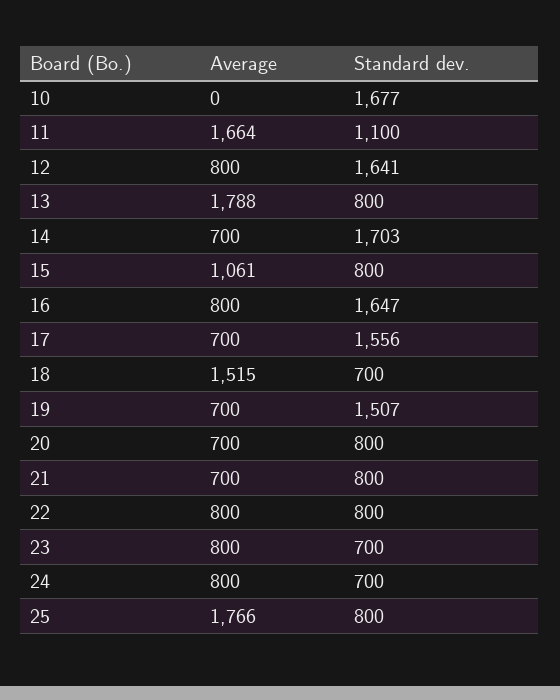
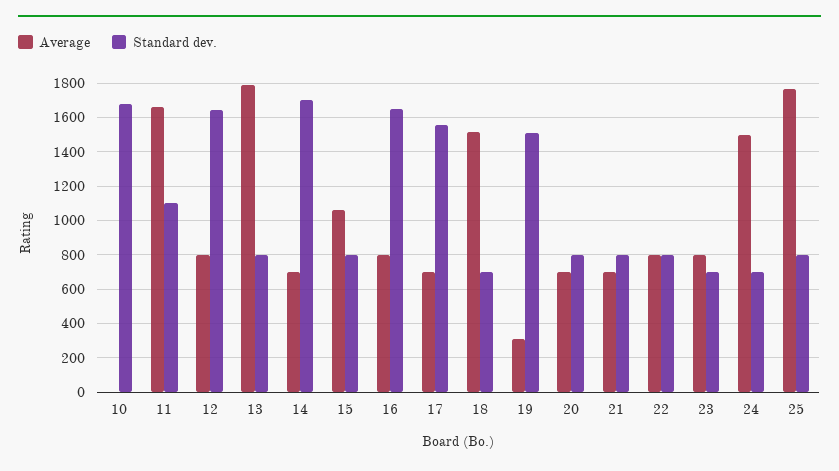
  {
    "Average": {
      "10": 0,
      "11": 1664,
      "12": 800,
      "13": 1788,
      "14": 700,
      "15": 1061,
      "16": 800,
      "17": 700,
      "18": 1515,
-     "19": 700,
+     "19": 300,
      "20": 700,
      "21": 700,
      "22": 800,
      "23": 800,
-     "24": 800,
+     "24": 1500,
      "25": 1766
    },
    "Standard dev.": {
      "10": 1677,
      "11": 1100,
      "12": 1641,
      "13": 800,
      "14": 1703,
      "15": 800,
      "16": 1647,
      "17": 1556,
      "18": 700,
      "19": 1507,
      "20": 800,
      "21": 800,
      "22": 800,
      "23": 700,
      "24": 700,
      "25": 800
    }
  }

